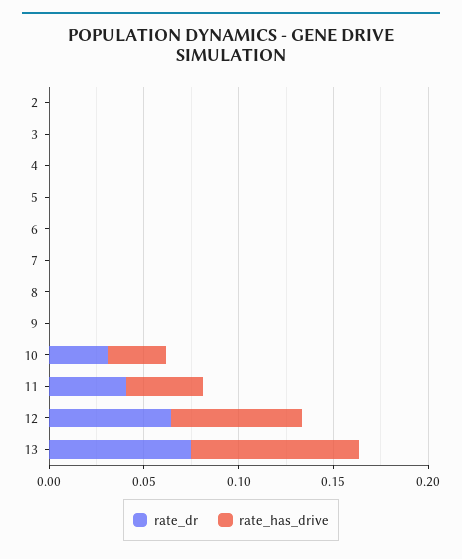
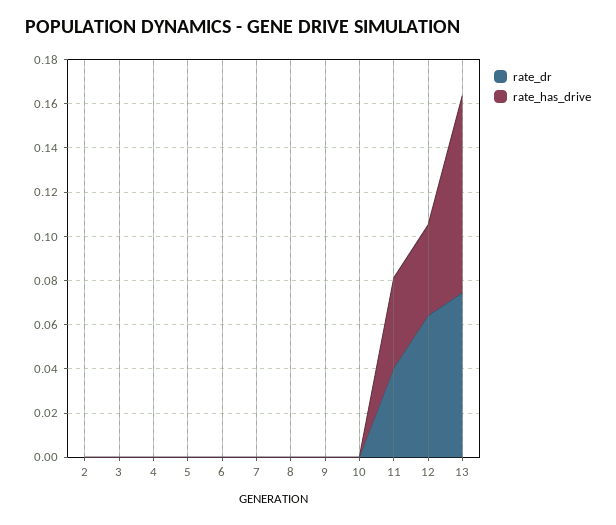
  {
    "rate_dr": {
      "2": 0,
      "3": 0,
      "4": 0,
      "5": 0,
      "6": 0,
      "7": 0,
      "8": 0,
      "9": 0,
-     "10": 0.03,
+     "10": 0,
      "11": 0.04,
      "12": 0.065,
      "13": 0.075
    },
    "rate_has_drive": {
      "2": 0,
      "3": 0,
      "4": 0,
      "5": 0,
      "6": 0,
      "7": 0,
      "8": 0,
      "9": 0,
-     "10": 0.03,
+     "10": 0,
      "11": 0.04,
-     "12": 0.07,
+     "12": 0.04,
      "13": 0.09
    }
  }

